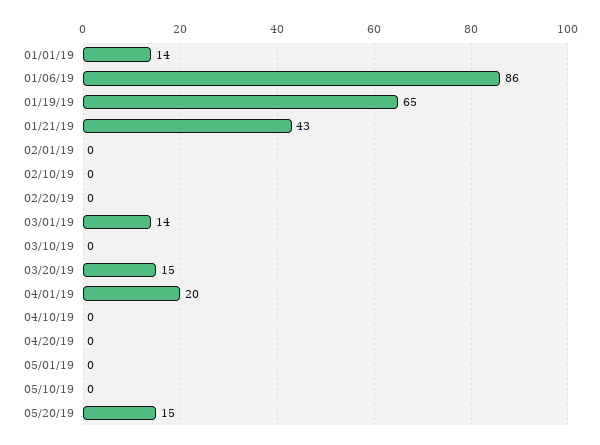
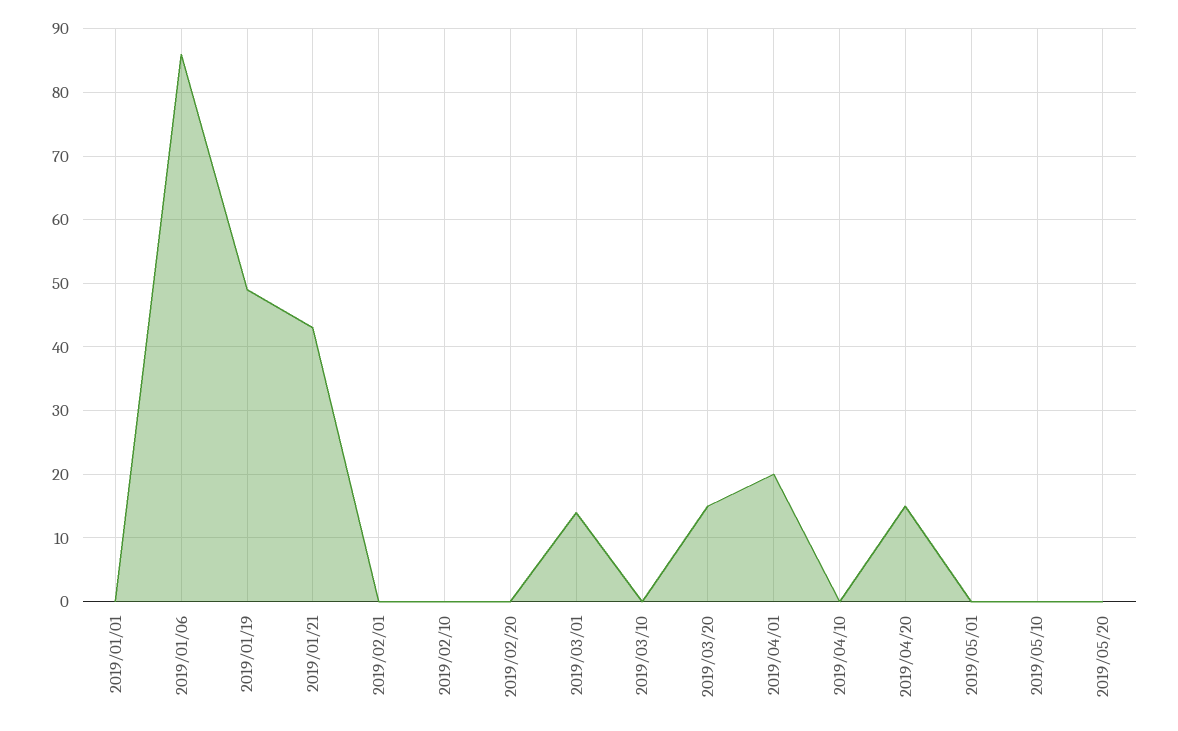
  {
-   "01/01/19": 14,
+   "01/01/19": 0,
    "01/06/19": 86,
-   "01/19/19": 65,
+   "01/19/19": 49,
    "01/21/19": 43,
    "02/01/19": 0,
    "02/10/19": 0,
    "02/20/19": 0,
    "03/01/19": 14,
    "03/10/19": 0,
    "03/20/19": 15,
    "04/01/19": 20,
    "04/10/19": 0,
-   "04/20/19": 0,
+   "04/20/19": 15,
    "05/01/19": 0,
    "05/10/19": 0,
-   "05/20/19": 15
+   "05/20/19": 0
  }

